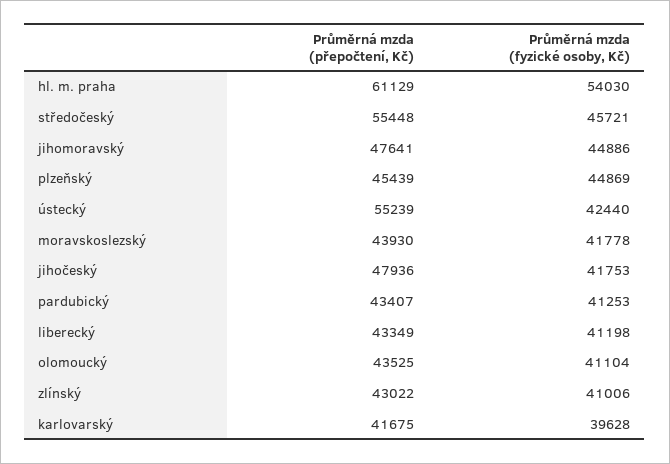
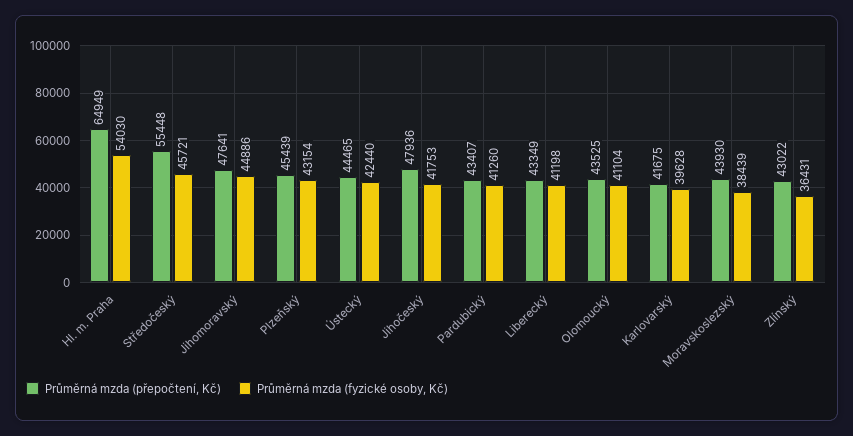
  {
    "Průměrná mzda (přepočtení, Kč)": {
-     "hl. m. praha": 61129,
+     "hl. m. praha": 64949,
      "středočeský": 55448,
      "jihomoravský": 47641,
      "plzeňský": 45439,
-     "ústecký": 55239,
+     "ústecký": 44465,
      "moravskoslezský": 43930,
      "jihočeský": 47936,
      "pardubický": 43407,
      "liberecký": 43349,
      "olomoucký": 43525,
      "zlínský": 43022,
      "karlovarský": 41675
    },
    "Průměrná mzda (fyzické osoby, Kč)": {
      "hl. m. praha": 54030,
      "středočeský": 45721,
      "jihomoravský": 44886,
-     "plzeňský": 44869,
+     "plzeňský": 43154,
      "ústecký": 42440,
-     "moravskoslezský": 41778,
+     "moravskoslezský": 38439,
      "jihočeský": 41753,
-     "pardubický": 41253,
+     "pardubický": 41260,
      "liberecký": 41198,
      "olomoucký": 41104,
-     "zlínský": 41006,
+     "zlínský": 36431,
      "karlovarský": 39628
    }
  }

